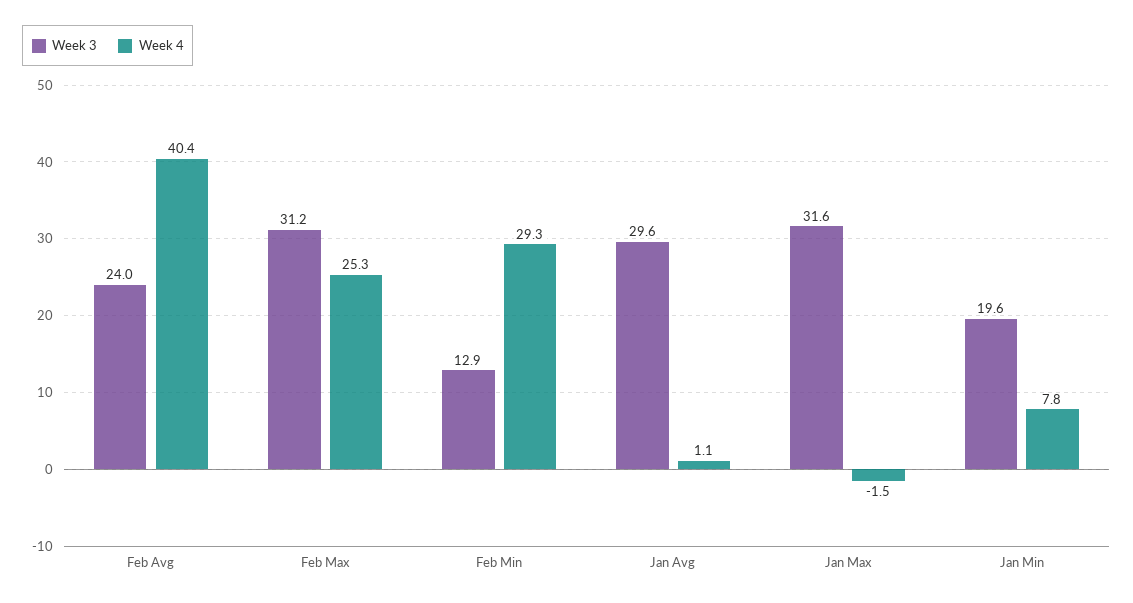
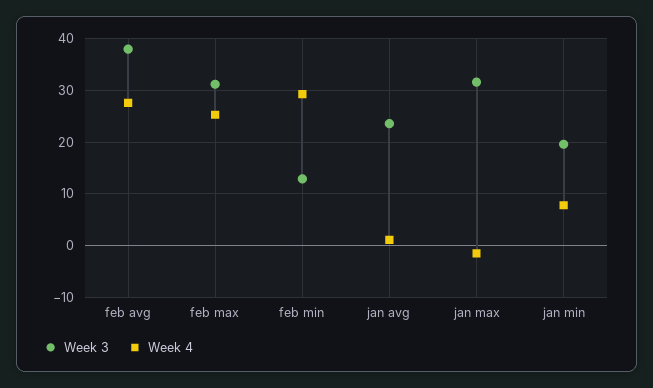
  {
    "Week 3": {
-     "Feb Avg": 24,
+     "Feb Avg": 38,
      "Feb Max": 31.2,
      "Feb Min": 12.9,
-     "Jan Avg": 29.6,
+     "Jan Avg": 24,
      "Jan Max": 31.6,
      "Jan Min": 19.6
    },
    "Week 4": {
-     "Feb Avg": 40.4,
+     "Feb Avg": 28,
      "Feb Max": 25.3,
      "Feb Min": 29.3,
      "Jan Avg": 1.1,
      "Jan Max": -1.5,
      "Jan Min": 7.8
    }
  }

